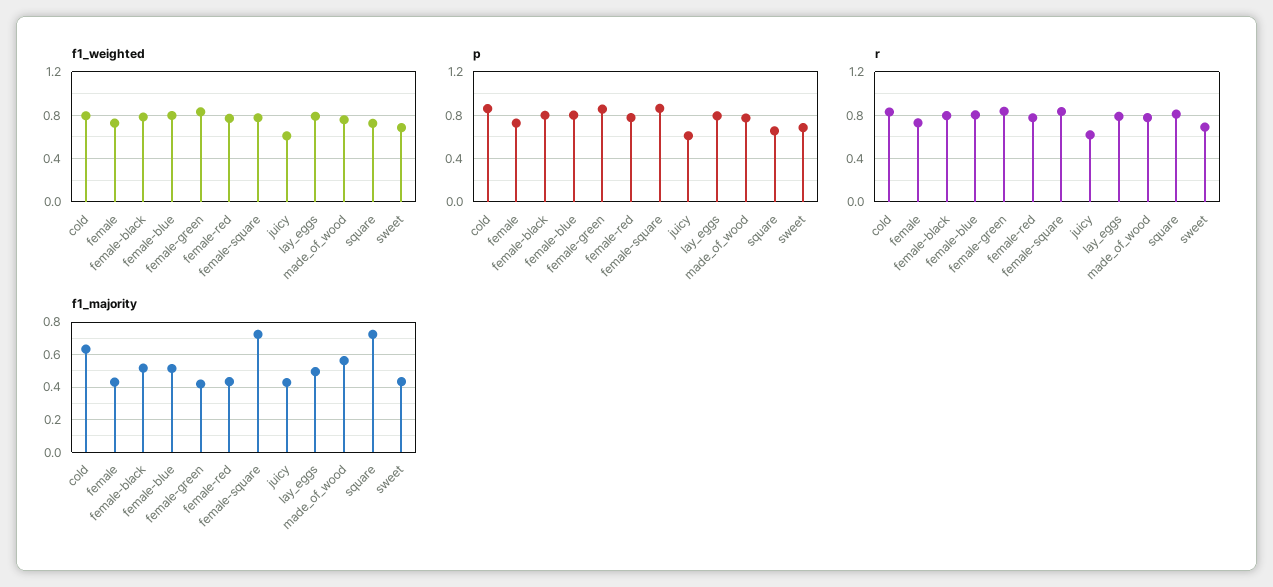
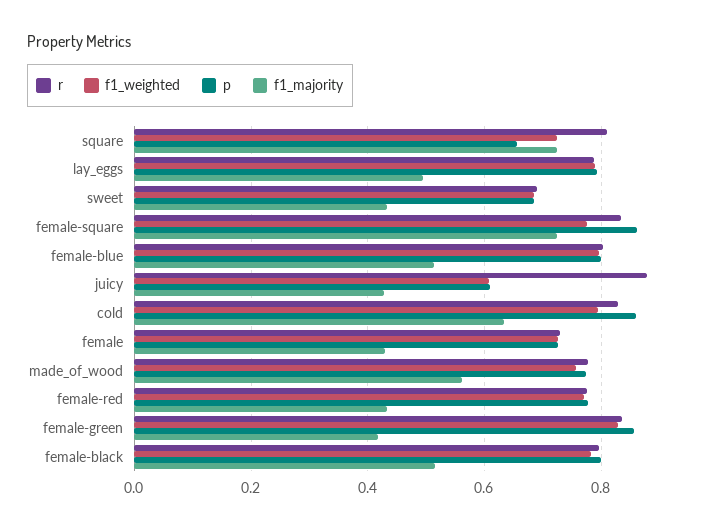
  {
    "f1_weighted": {
      "cold": 0.8,
      "female": 0.72,
      "female-black": 0.78,
      "female-blue": 0.8,
      "female-green": 0.82,
      "female-red": 0.78,
      "female-square": 0.78,
      "juicy": 0.6,
      "lay_eggs": 0.78,
      "made_of_wood": 0.76,
      "square": 0.72,
      "sweet": 0.68
    },
    "p": {
      "cold": 0.86,
      "female": 0.72,
      "female-black": 0.8,
      "female-blue": 0.8,
      "female-green": 0.86,
      "female-red": 0.78,
      "female-square": 0.86,
      "juicy": 0.6,
      "lay_eggs": 0.8,
      "made_of_wood": 0.78,
      "square": 0.66,
      "sweet": 0.68
    },
    "r": {
      "cold": 0.82,
      "female": 0.72,
      "female-black": 0.8,
      "female-blue": 0.8,
      "female-green": 0.84,
      "female-red": 0.78,
      "female-square": 0.84,
-     "juicy": 0.6,
+     "juicy": 0.88,
      "lay_eggs": 0.78,
      "made_of_wood": 0.78,
      "square": 0.8,
      "sweet": 0.68
    },
    "f1_majority": {
      "cold": 0.64,
      "female": 0.42,
      "female-black": 0.52,
      "female-blue": 0.52,
      "female-green": 0.42,
      "female-red": 0.44,
      "female-square": 0.72,
      "juicy": 0.42,
      "lay_eggs": 0.5,
      "made_of_wood": 0.56,
      "square": 0.72,
      "sweet": 0.44
    }
  }

